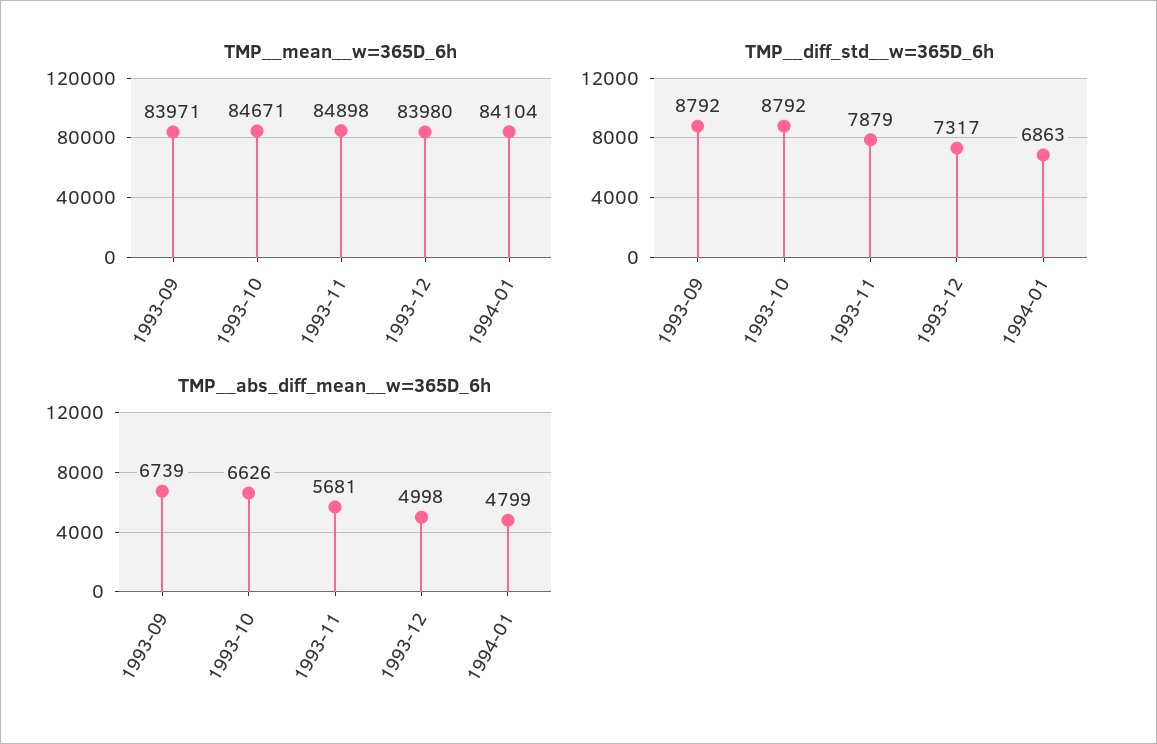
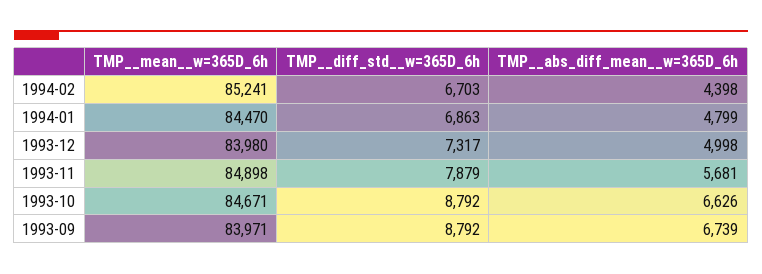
  {
    "TMP__mean__w=365D_6h": {
      "1993-09": 83971,
      "1993-10": 84671,
      "1993-11": 84898,
      "1993-12": 83980,
-     "1994-01": 84104
+     "1994-01": 84470,
+     "1994-02": 85241
    },
    "TMP__diff_std__w=365D_6h": {
      "1993-09": 8792,
      "1993-10": 8792,
      "1993-11": 7879,
      "1993-12": 7317,
-     "1994-01": 6863
+     "1994-01": 6863,
+     "1994-02": 6703
    },
    "TMP__abs_diff_mean__w=365D_6h": {
      "1993-09": 6739,
      "1993-10": 6626,
      "1993-11": 5681,
      "1993-12": 4998,
-     "1994-01": 4799
+     "1994-01": 4799,
+     "1994-02": 4398
    }
  }

